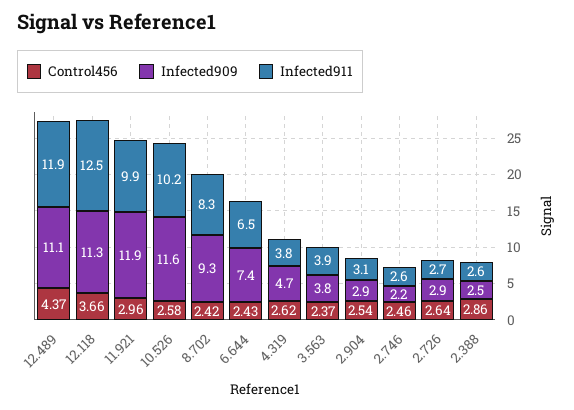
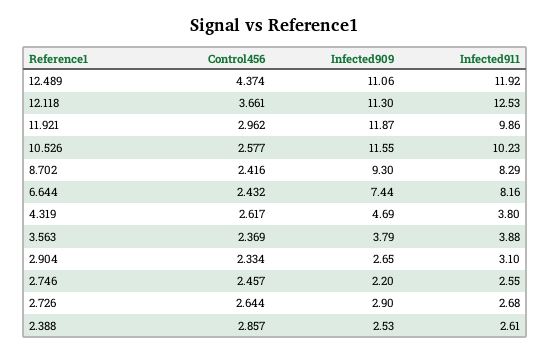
  {
    "Control456": {
      "12.489": 4.374,
      "12.118": 3.661,
      "11.921": 2.962,
      "10.526": 2.577,
      "8.702": 2.416,
      "6.644": 2.432,
      "4.319": 2.617,
      "3.563": 2.369,
-     "2.904": 2.54,
+     "2.904": 2.334,
      "2.746": 2.457,
      "2.726": 2.644,
      "2.388": 2.857
    },
    "Infected909": {
      "12.489": 11.06,
      "12.118": 11.3,
      "11.921": 11.87,
      "10.526": 11.55,
      "8.702": 9.3,
      "6.644": 7.44,
      "4.319": 4.69,
      "3.563": 3.79,
-     "2.904": 2.9,
+     "2.904": 2.65,
      "2.746": 2.2,
      "2.726": 2.9,
      "2.388": 2.53
    },
    "Infected911": {
      "12.489": 11.92,
      "12.118": 12.53,
      "11.921": 9.86,
      "10.526": 10.23,
      "8.702": 8.29,
-     "6.644": 6.5,
+     "6.644": 8.16,
      "4.319": 3.8,
      "3.563": 3.88,
      "2.904": 3.1,
      "2.746": 2.55,
      "2.726": 2.68,
      "2.388": 2.61
    }
  }

